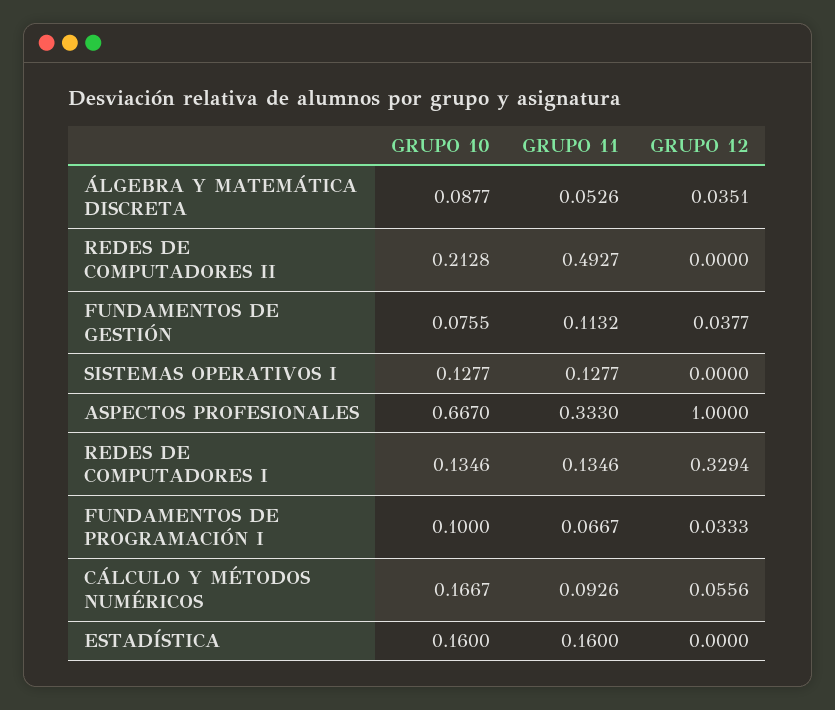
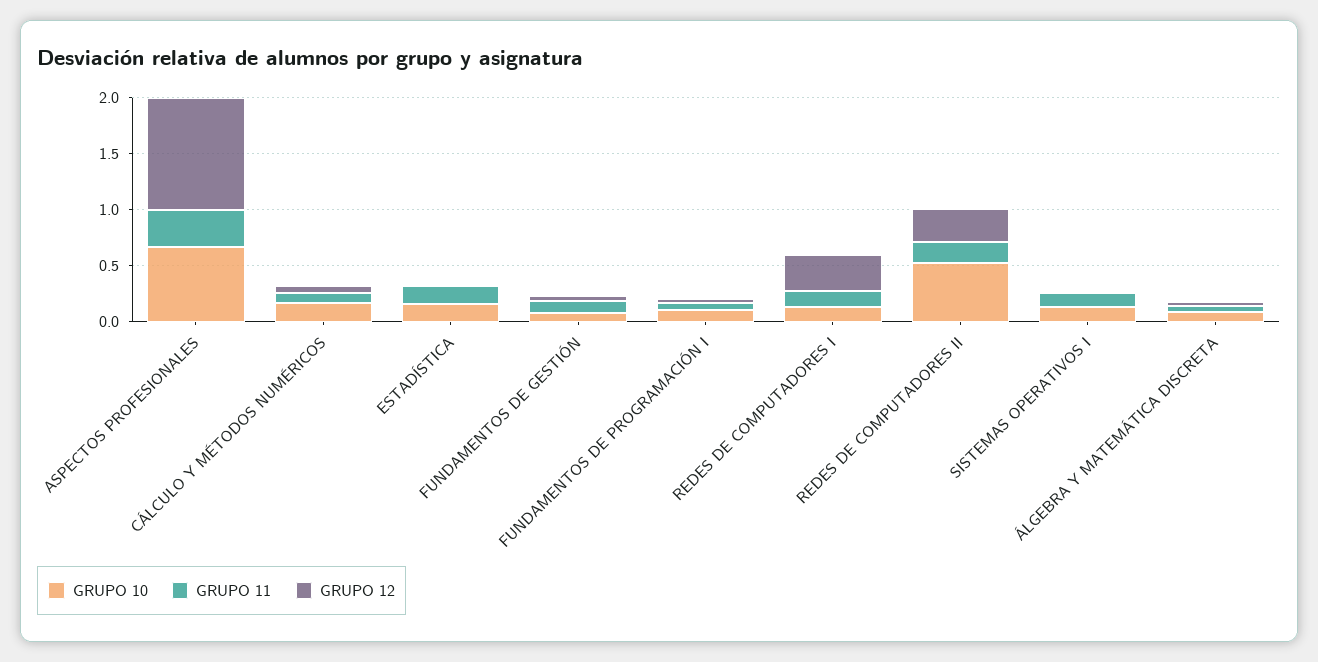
  {
    "GRUPO 10": {
      "ÁLGEBRA Y MATEMÁTICA DISCRETA": 0.0877,
-     "REDES DE COMPUTADORES II": 0.2128,
+     "REDES DE COMPUTADORES II": 0.5,
      "FUNDAMENTOS DE GESTIÓN": 0.0755,
      "SISTEMAS OPERATIVOS I": 0.1277,
      "ASPECTOS PROFESIONALES": 0.667,
      "REDES DE COMPUTADORES I": 0.1346,
      "FUNDAMENTOS DE PROGRAMACIÓN I": 0.1,
      "CÁLCULO Y MÉTODOS NUMÉRICOS": 0.1667,
      "ESTADÍSTICA": 0.16
    },
    "GRUPO 11": {
      "ÁLGEBRA Y MATEMÁTICA DISCRETA": 0.0526,
-     "REDES DE COMPUTADORES II": 0.4927,
+     "REDES DE COMPUTADORES II": 0.2,
      "FUNDAMENTOS DE GESTIÓN": 0.1132,
      "SISTEMAS OPERATIVOS I": 0.1277,
      "ASPECTOS PROFESIONALES": 0.333,
      "REDES DE COMPUTADORES I": 0.1346,
      "FUNDAMENTOS DE PROGRAMACIÓN I": 0.0667,
      "CÁLCULO Y MÉTODOS NUMÉRICOS": 0.0926,
      "ESTADÍSTICA": 0.16
    },
    "GRUPO 12": {
      "ÁLGEBRA Y MATEMÁTICA DISCRETA": 0.0351,
-     "REDES DE COMPUTADORES II": 0,
+     "REDES DE COMPUTADORES II": 0.3,
      "FUNDAMENTOS DE GESTIÓN": 0.0377,
      "SISTEMAS OPERATIVOS I": 0,
      "ASPECTOS PROFESIONALES": 1,
      "REDES DE COMPUTADORES I": 0.3294,
      "FUNDAMENTOS DE PROGRAMACIÓN I": 0.0333,
      "CÁLCULO Y MÉTODOS NUMÉRICOS": 0.0556,
      "ESTADÍSTICA": 0
    }
  }

